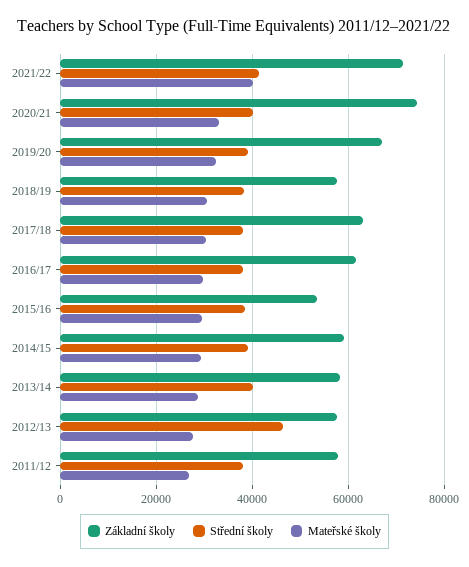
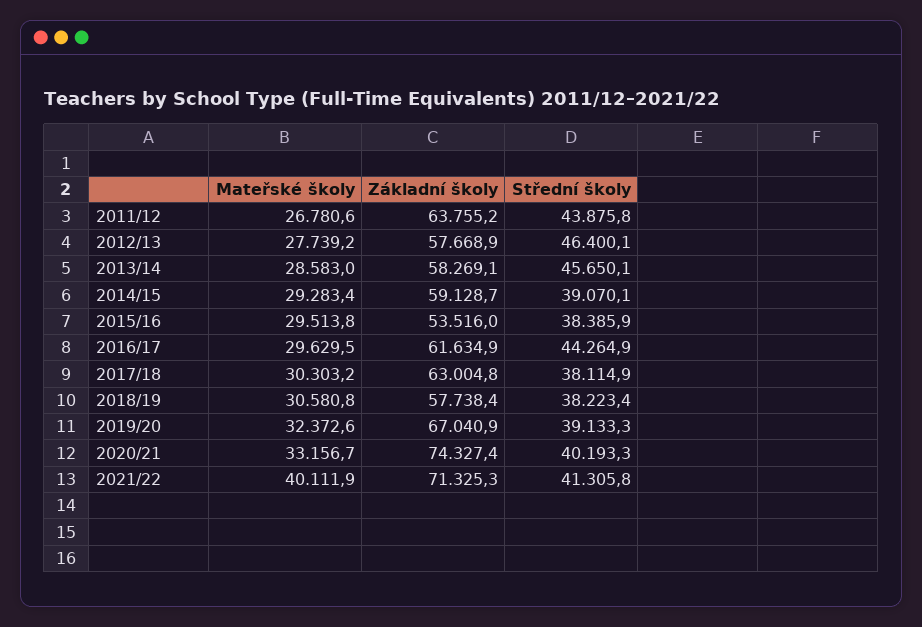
  {
    "Základní školy": {
      "2021/22": 71325.3,
      "2020/21": 74327.4,
      "2019/20": 67040.9,
      "2018/19": 57738.4,
      "2017/18": 63004.8,
      "2016/17": 61634.9,
      "2015/16": 53516,
      "2014/15": 59128.7,
      "2013/14": 58269.1,
      "2012/13": 57668.9,
-     "2011/12": 58000
+     "2011/12": 63755.2
    },
    "Střední školy": {
      "2021/22": 41305.8,
      "2020/21": 40193.3,
      "2019/20": 39133.3,
      "2018/19": 38223.4,
      "2017/18": 38114.9,
-     "2016/17": 38000,
+     "2016/17": 44264.9,
      "2015/16": 38385.9,
      "2014/15": 39070.1,
-     "2013/14": 40000,
+     "2013/14": 45650.1,
      "2012/13": 46400.1,
-     "2011/12": 38000
+     "2011/12": 43875.8
    },
    "Mateřské školy": {
      "2021/22": 40111.9,
      "2020/21": 33156.7,
      "2019/20": 32372.6,
      "2018/19": 30580.8,
      "2017/18": 30303.2,
      "2016/17": 29629.5,
      "2015/16": 29513.8,
      "2014/15": 29283.4,
      "2013/14": 28583,
      "2012/13": 27739.2,
      "2011/12": 26780.6
    }
  }

